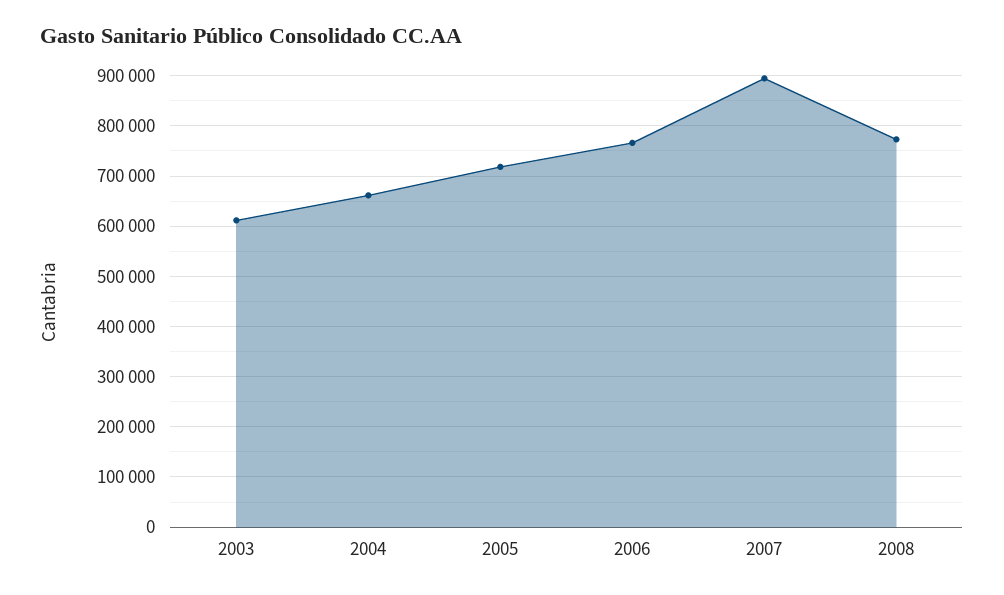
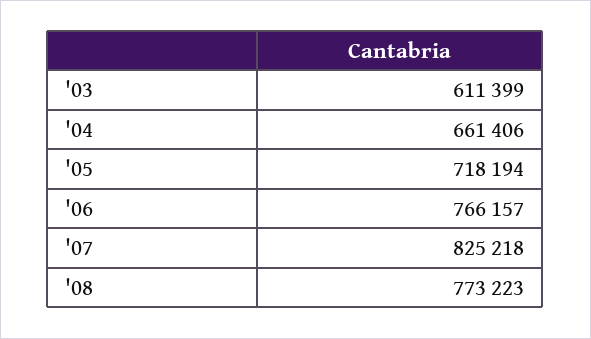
  {
    "2003": 611399,
    "2004": 661406,
    "2005": 718194,
    "2006": 766157,
-   "2007": 900000,
+   "2007": 825218,
    "2008": 773223
  }

